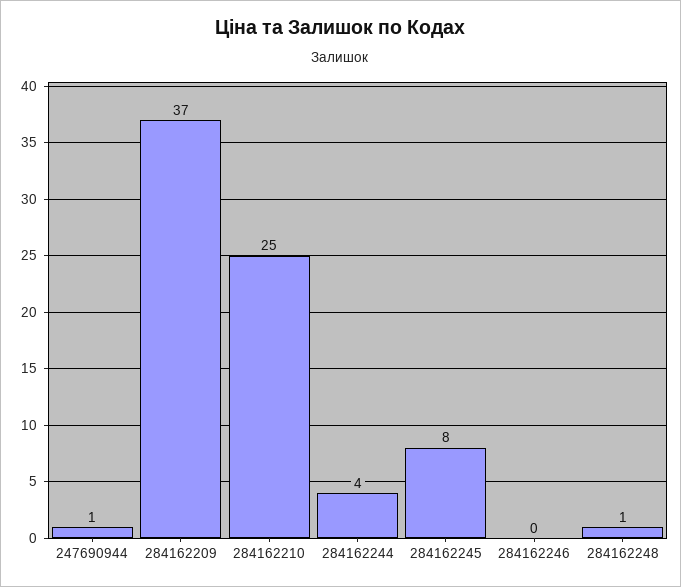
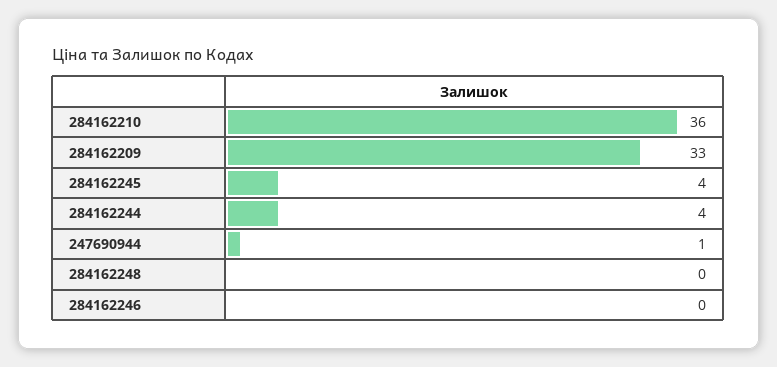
  {
    "247690944": 1,
-   "284162209": 37,
+   "284162209": 33,
-   "284162210": 25,
+   "284162210": 36,
    "284162244": 4,
-   "284162245": 8,
+   "284162245": 4,
    "284162246": 0,
-   "284162248": 1
+   "284162248": 0
  }

